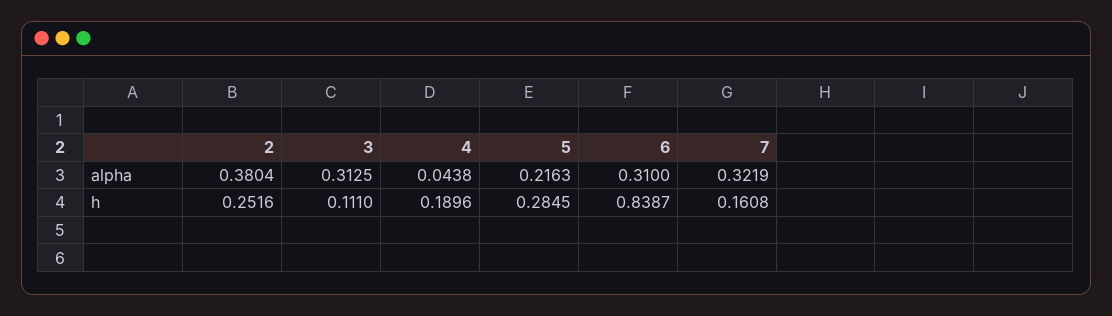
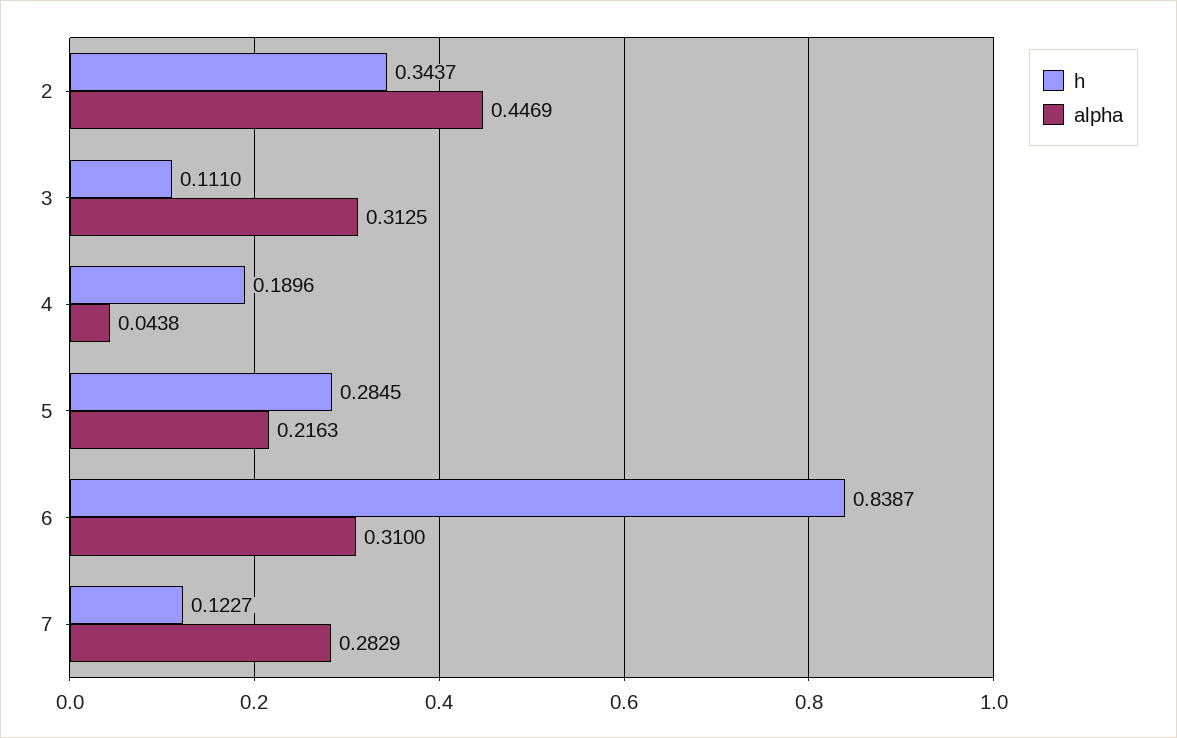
  {
    "alpha": {
-     "2": 0.3804,
+     "2": 0.4469,
      "3": 0.3125,
      "4": 0.0438,
      "5": 0.2163,
      "6": 0.31,
-     "7": 0.3219
+     "7": 0.2829
    },
    "h": {
-     "2": 0.2516,
+     "2": 0.3437,
      "3": 0.111,
      "4": 0.1896,
      "5": 0.2845,
      "6": 0.8387,
-     "7": 0.1608
+     "7": 0.1227
    }
  }

